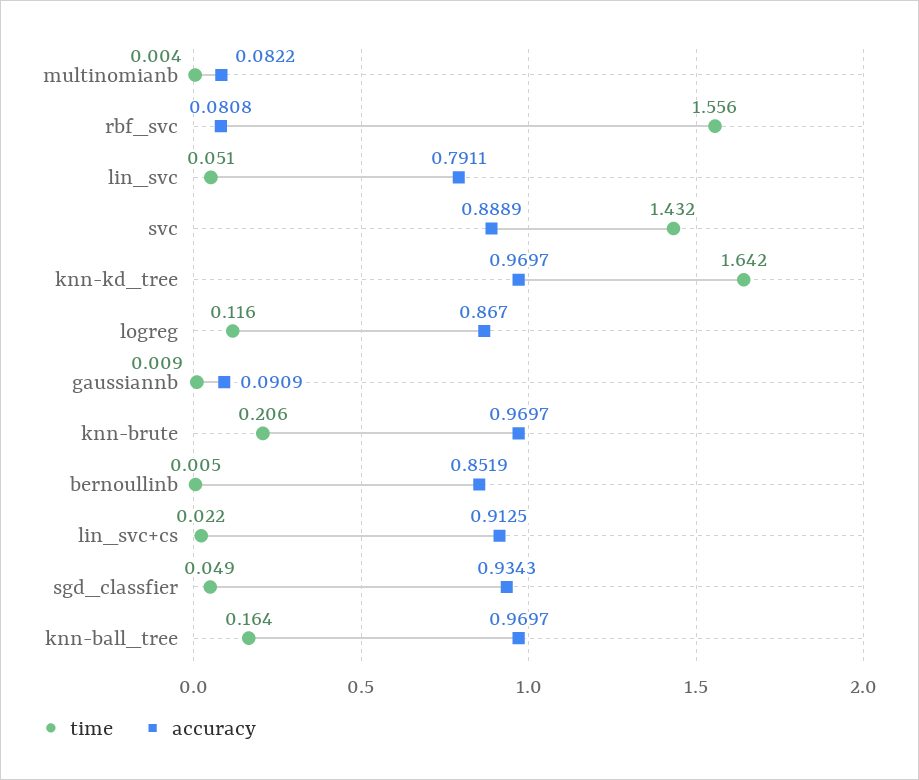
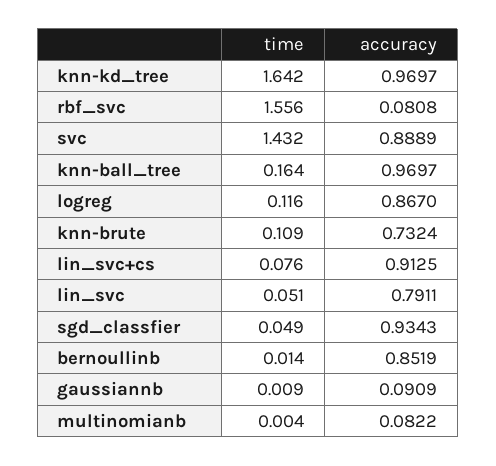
  {
    "time": {
      "multinomianb": 0.004,
      "rbf_svc": 1.556,
      "lin_svc": 0.051,
      "svc": 1.432,
      "knn-kd_tree": 1.642,
      "logreg": 0.116,
      "gaussiannb": 0.009,
-     "knn-brute": 0.206,
+     "knn-brute": 0.109,
-     "bernoullinb": 0.005,
+     "bernoullinb": 0.014,
-     "lin_svc+cs": 0.022,
+     "lin_svc+cs": 0.076,
      "sgd_classfier": 0.049,
      "knn-ball_tree": 0.164
    },
    "accuracy": {
      "multinomianb": 0.0822,
      "rbf_svc": 0.0808,
      "lin_svc": 0.7911,
      "svc": 0.8889,
      "knn-kd_tree": 0.9697,
      "logreg": 0.867,
      "gaussiannb": 0.0909,
-     "knn-brute": 0.9697,
+     "knn-brute": 0.7324,
      "bernoullinb": 0.8519,
      "lin_svc+cs": 0.9125,
      "sgd_classfier": 0.9343,
      "knn-ball_tree": 0.9697
    }
  }

